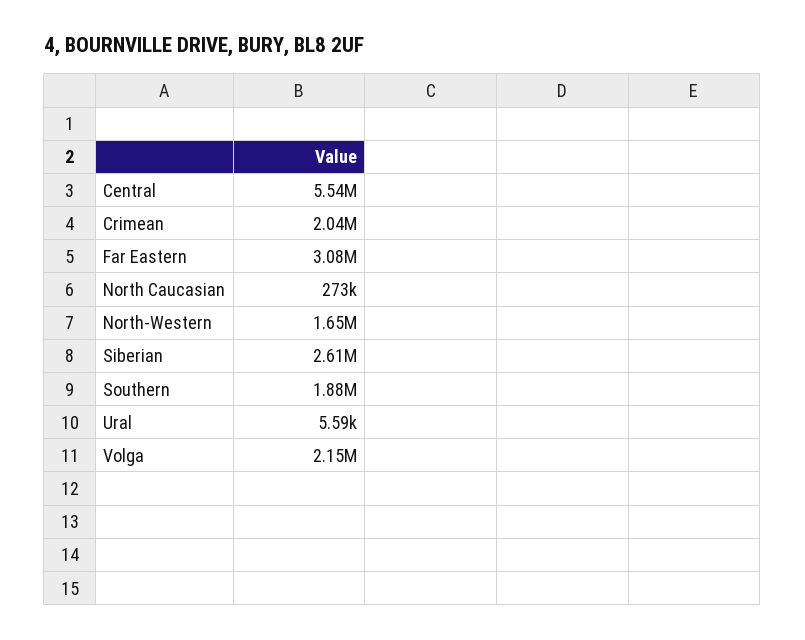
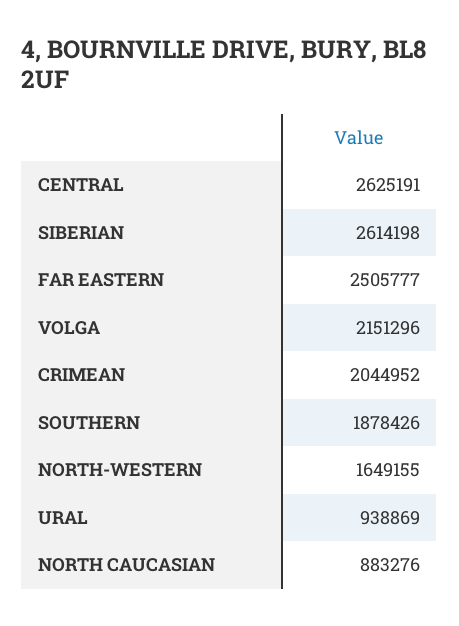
  {
-   "Central": 5540000,
+   "Central": 2625191,
    "Crimean": 2044952,
-   "Far Eastern": 3080000,
+   "Far Eastern": 2505777,
-   "North Caucasian": 273000,
+   "North Caucasian": 883276,
    "North-Western": 1649155,
    "Siberian": 2614198,
    "Southern": 1878426,
-   "Ural": 5590,
+   "Ural": 938869,
    "Volga": 2151296
  }

